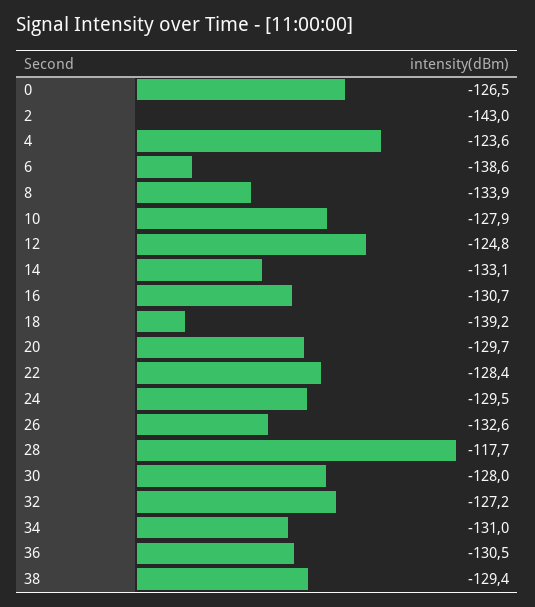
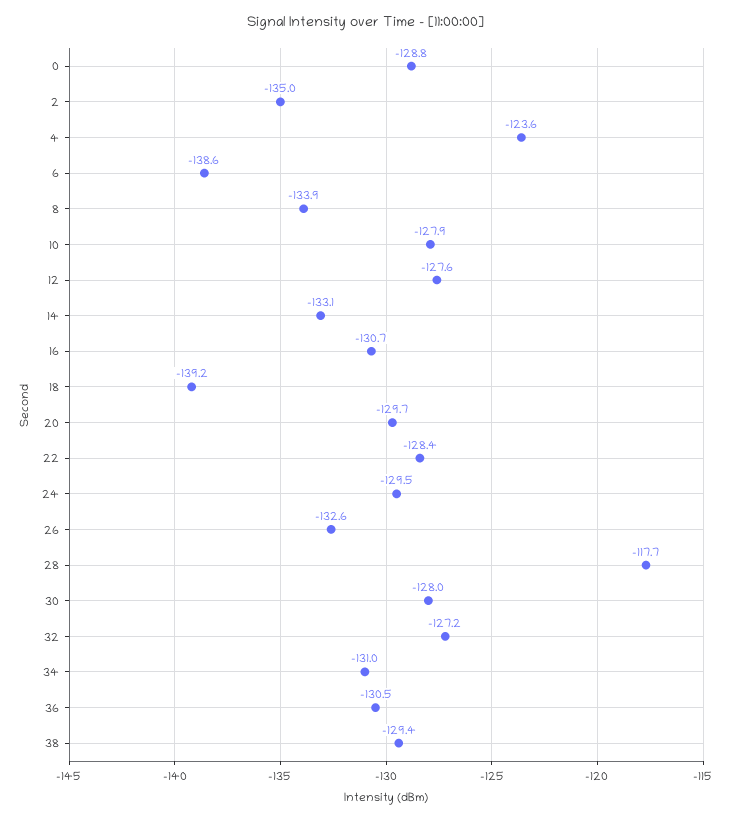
  {
-   "0": -126.5,
+   "0": -128.8,
-   "2": -143,
+   "2": -135,
    "4": -123.6,
    "6": -138.6,
    "8": -133.9,
    "10": -127.9,
-   "12": -124.8,
+   "12": -127.6,
    "14": -133.1,
    "16": -130.7,
    "18": -139.2,
    "20": -129.7,
    "22": -128.4,
    "24": -129.5,
    "26": -132.6,
    "28": -117.7,
    "30": -128,
    "32": -127.2,
    "34": -131,
    "36": -130.5,
    "38": -129.4
  }

